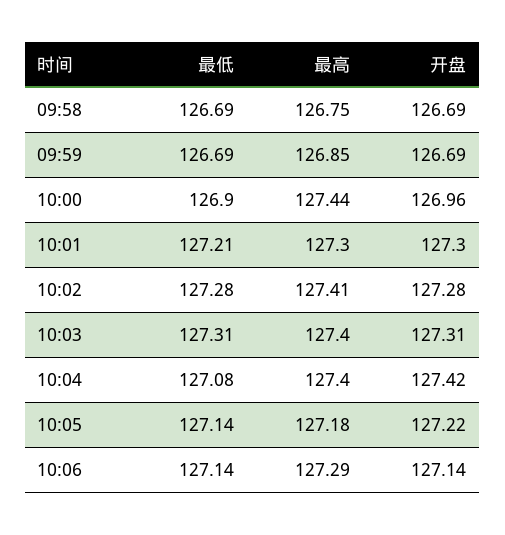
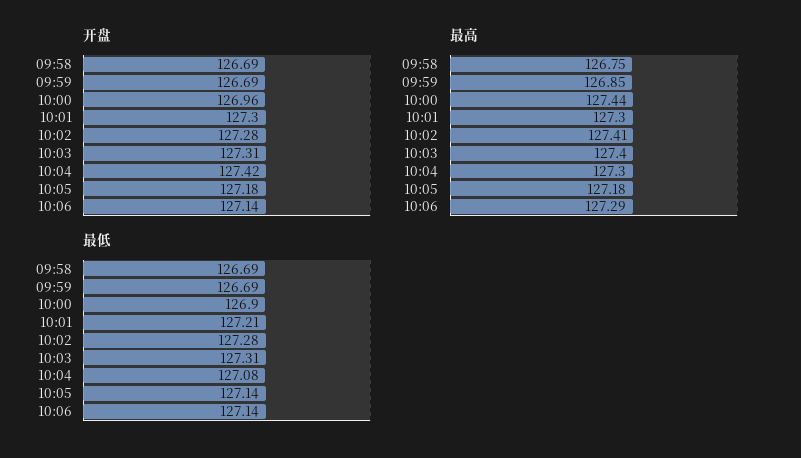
  {
    "最低": {
      "09:58": 126.69,
      "09:59": 126.69,
      "10:00": 126.9,
      "10:01": 127.21,
      "10:02": 127.28,
      "10:03": 127.31,
      "10:04": 127.08,
      "10:05": 127.14,
      "10:06": 127.14
    },
    "最高": {
      "09:58": 126.75,
      "09:59": 126.85,
      "10:00": 127.44,
      "10:01": 127.3,
      "10:02": 127.41,
      "10:03": 127.4,
-     "10:04": 127.4,
+     "10:04": 127.3,
      "10:05": 127.18,
      "10:06": 127.29
    },
    "开盘": {
      "09:58": 126.69,
      "09:59": 126.69,
      "10:00": 126.96,
      "10:01": 127.3,
      "10:02": 127.28,
      "10:03": 127.31,
      "10:04": 127.42,
-     "10:05": 127.22,
+     "10:05": 127.18,
      "10:06": 127.14
    }
  }

